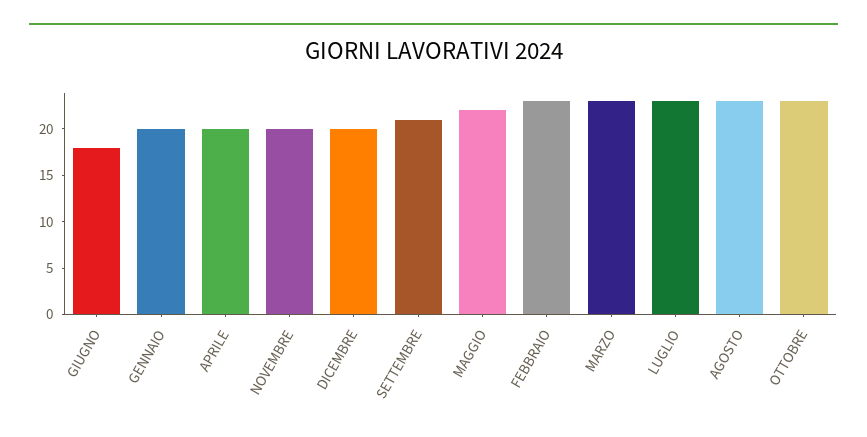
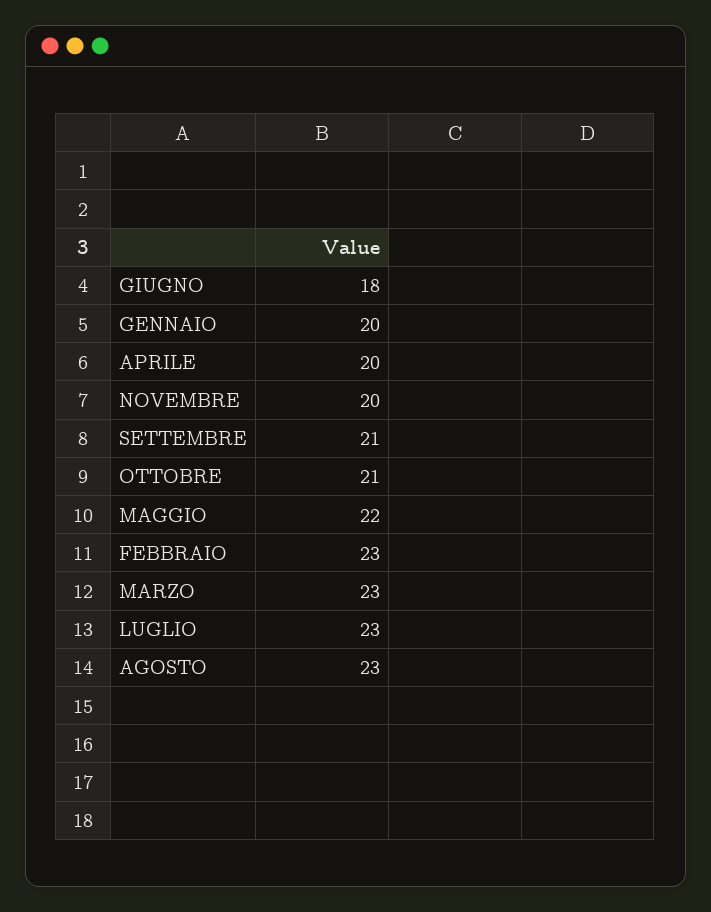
  {
    "GIUGNO": 18,
    "GENNAIO": 20,
    "APRILE": 20,
    "NOVEMBRE": 20,
-   "DICEMBRE": 20,
    "SETTEMBRE": 21,
    "MAGGIO": 22,
    "FEBBRAIO": 23,
    "MARZO": 23,
    "LUGLIO": 23,
    "AGOSTO": 23,
-   "OTTOBRE": 23
+   "OTTOBRE": 21
  }

